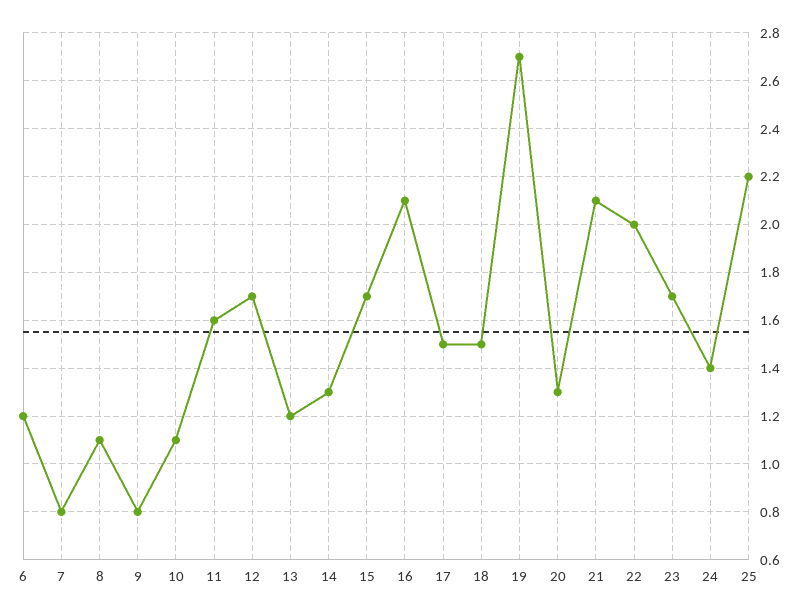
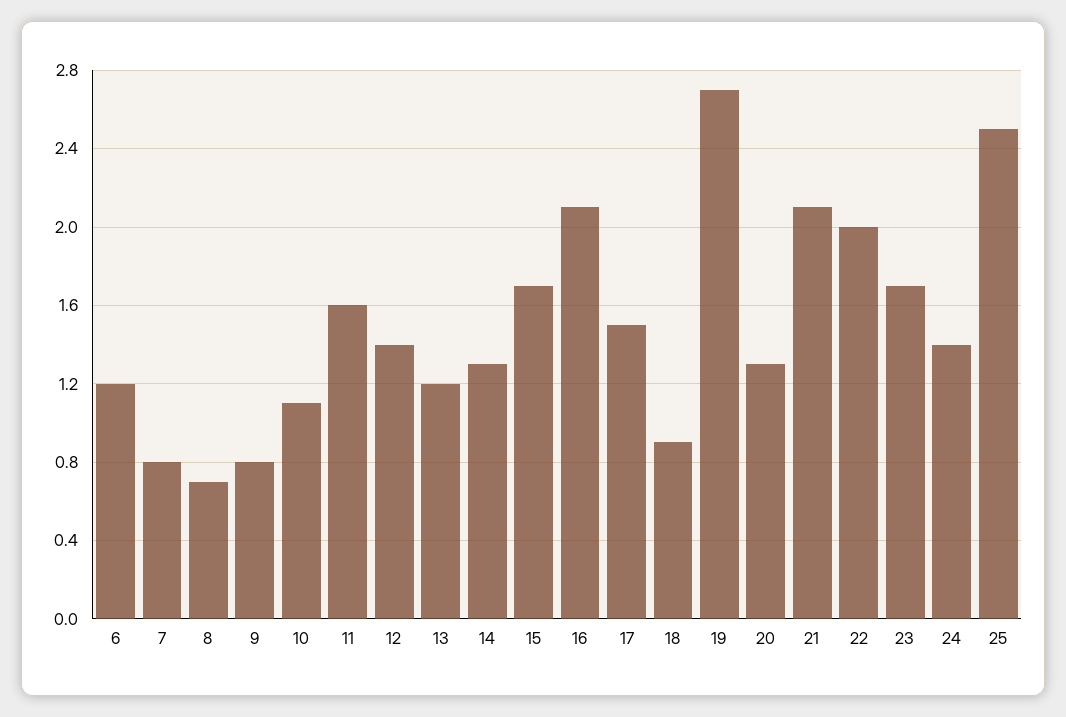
  {
    "6": 1.2,
    "7": 0.8,
-   "8": 1.1,
+   "8": 0.7,
    "9": 0.8,
    "10": 1.1,
    "11": 1.6,
-   "12": 1.7,
+   "12": 1.4,
    "13": 1.2,
    "14": 1.3,
    "15": 1.7,
    "16": 2.1,
    "17": 1.5,
-   "18": 1.5,
+   "18": 0.9,
    "19": 2.7,
    "20": 1.3,
    "21": 2.1,
    "22": 2,
    "23": 1.7,
    "24": 1.4,
-   "25": 2.2
+   "25": 2.5
  }

